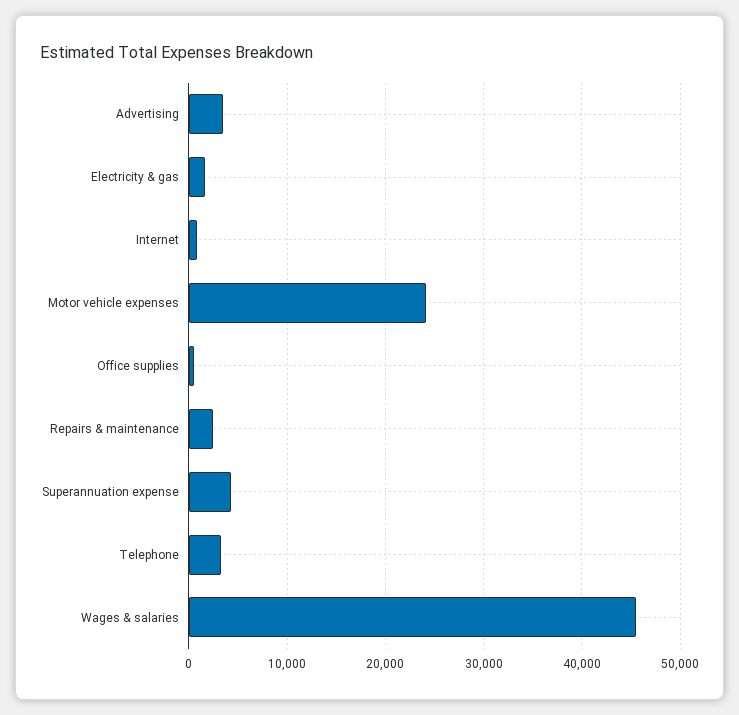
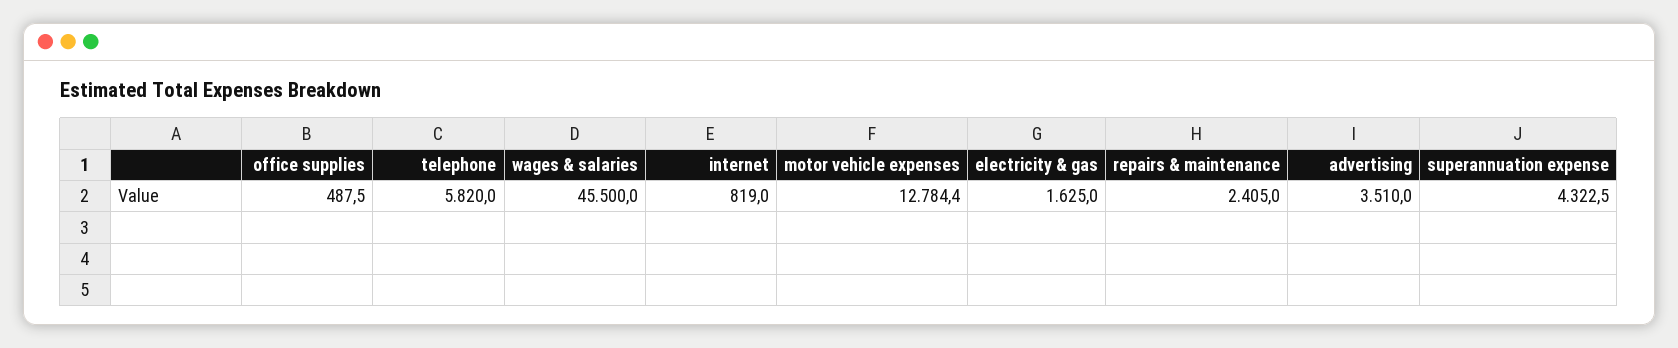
  {
    "Advertising": 3510,
    "Electricity & gas": 1625,
    "Internet": 819,
-   "Motor vehicle expenses": 24000,
+   "Motor vehicle expenses": 12784.4,
    "Office supplies": 487.5,
    "Repairs & maintenance": 2405,
    "Superannuation expense": 4322.5,
-   "Telephone": 3000,
+   "Telephone": 5820,
    "Wages & salaries": 45500
  }

